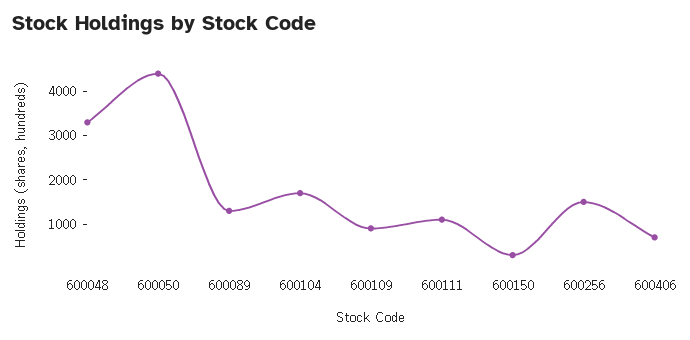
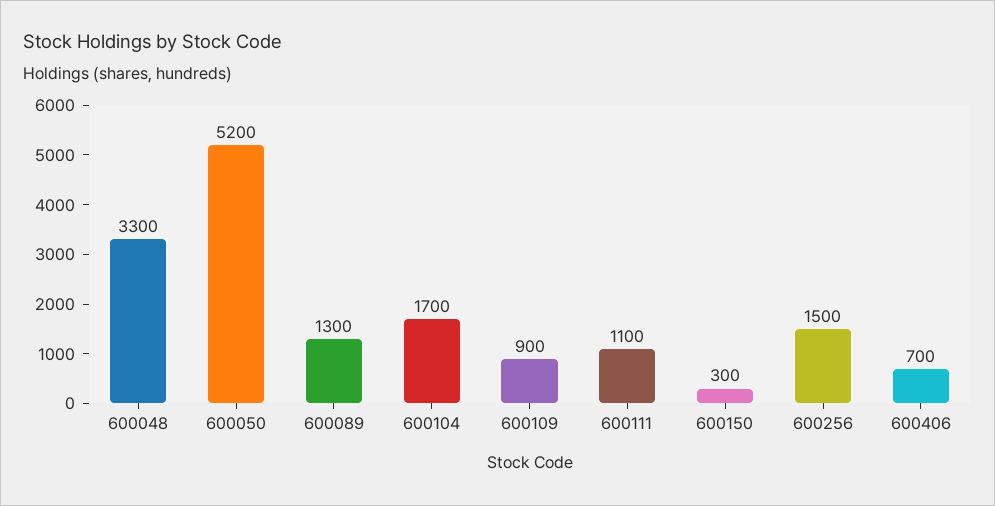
  {
    "600048": 3300,
-   "600050": 4400,
+   "600050": 5200,
    "600089": 1300,
    "600104": 1700,
    "600109": 900,
    "600111": 1100,
    "600150": 300,
    "600256": 1500,
    "600406": 700
  }

